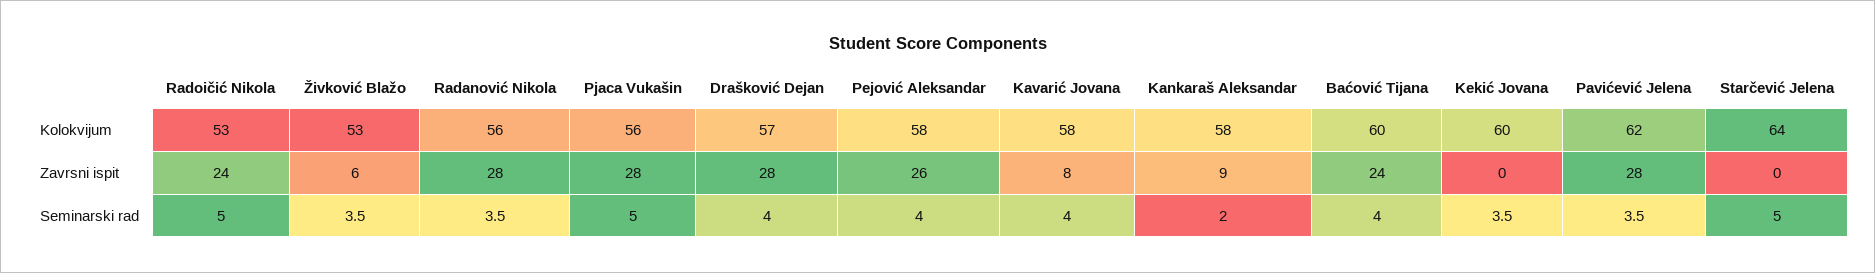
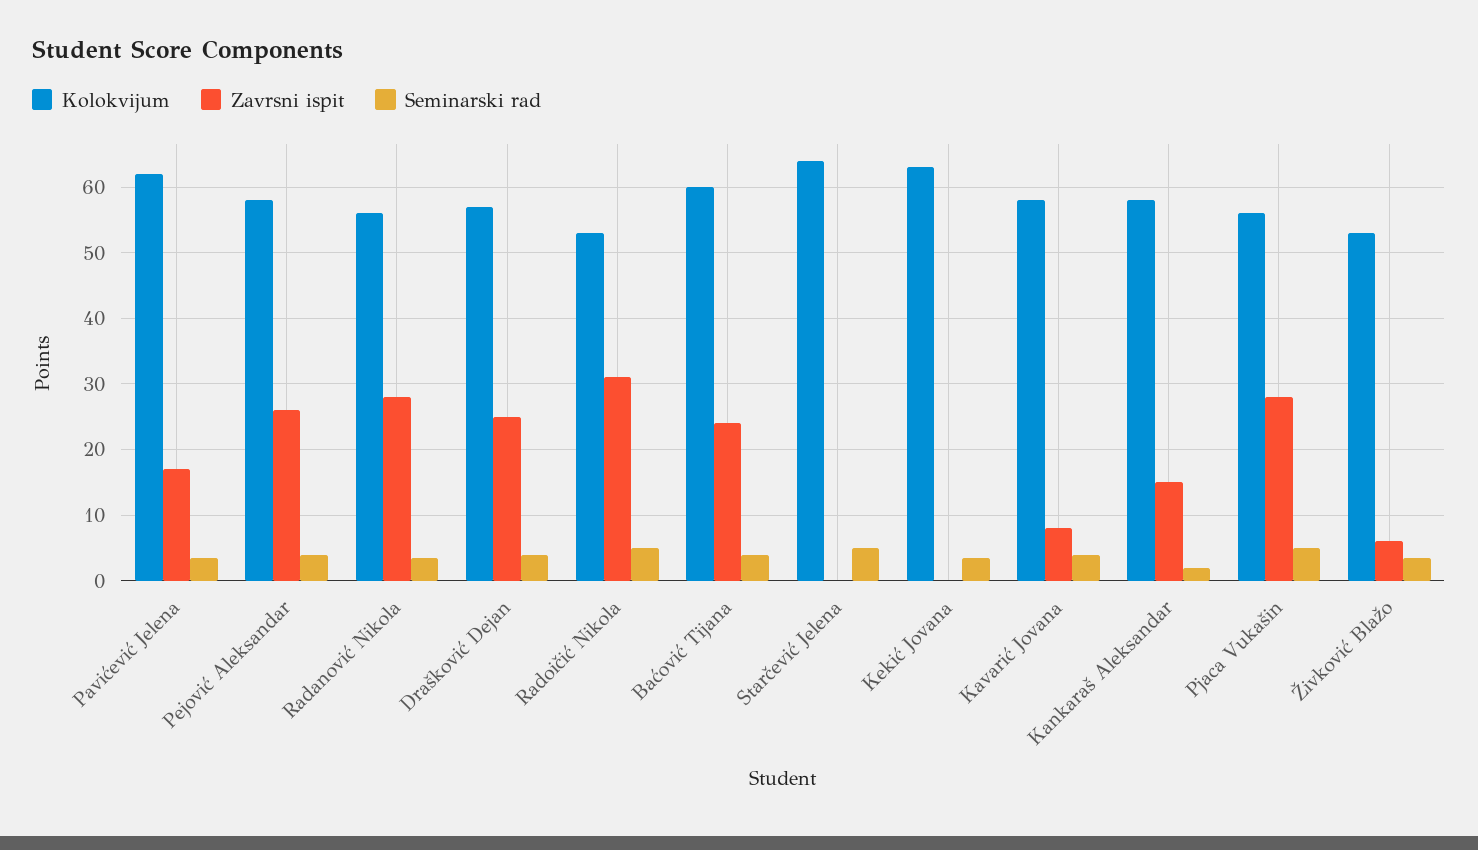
  {
    "Kolokvijum": {
      "Radoičić Nikola": 53,
      "Živković Blažo": 53,
      "Radanović Nikola": 56,
      "Pjaca Vukašin": 56,
      "Drašković Dejan": 57,
      "Pejović Aleksandar": 58,
      "Kavarić Jovana": 58,
      "Kankaraš Aleksandar": 58,
      "Baćović Tijana": 60,
-     "Kekić Jovana": 60,
+     "Kekić Jovana": 63,
      "Pavićević Jelena": 62,
      "Starčević Jelena": 64
    },
    "Zavrsni ispit": {
-     "Radoičić Nikola": 24,
+     "Radoičić Nikola": 31,
      "Živković Blažo": 6,
      "Radanović Nikola": 28,
      "Pjaca Vukašin": 28,
-     "Drašković Dejan": 28,
+     "Drašković Dejan": 25,
      "Pejović Aleksandar": 26,
      "Kavarić Jovana": 8,
-     "Kankaraš Aleksandar": 9,
+     "Kankaraš Aleksandar": 15,
      "Baćović Tijana": 24,
      "Kekić Jovana": 0,
-     "Pavićević Jelena": 28,
+     "Pavićević Jelena": 17,
      "Starčević Jelena": 0
    },
    "Seminarski rad": {
      "Radoičić Nikola": 5,
      "Živković Blažo": 3.5,
      "Radanović Nikola": 3.5,
      "Pjaca Vukašin": 5,
      "Drašković Dejan": 4,
      "Pejović Aleksandar": 4,
      "Kavarić Jovana": 4,
      "Kankaraš Aleksandar": 2,
      "Baćović Tijana": 4,
      "Kekić Jovana": 3.5,
      "Pavićević Jelena": 3.5,
      "Starčević Jelena": 5
    }
  }

